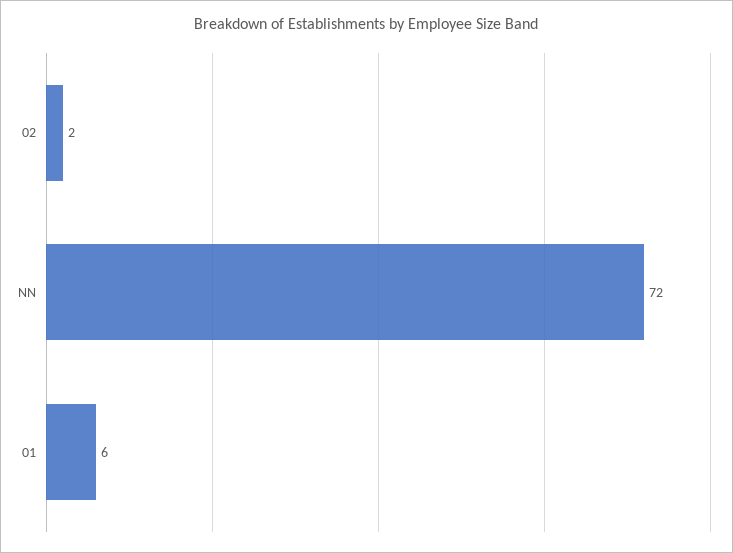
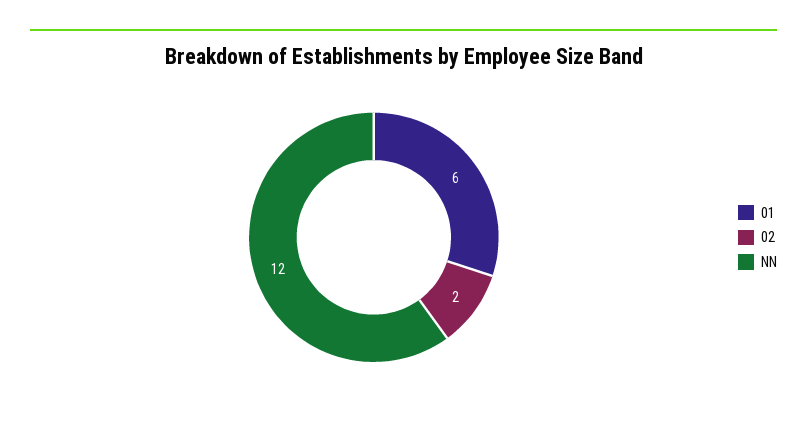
  {
    "02": 2,
-   "NN": 72,
+   "NN": 12,
    "01": 6
  }

